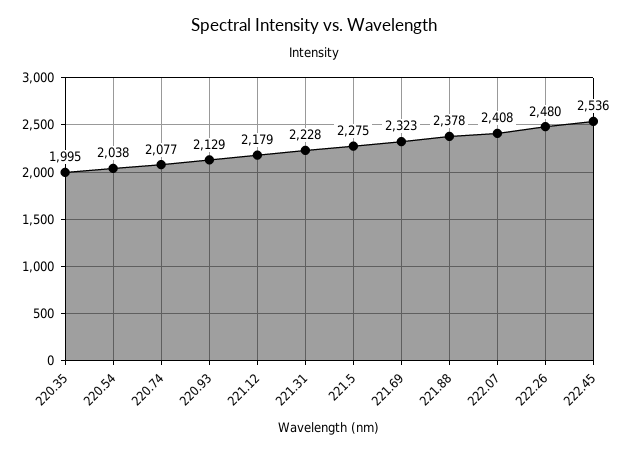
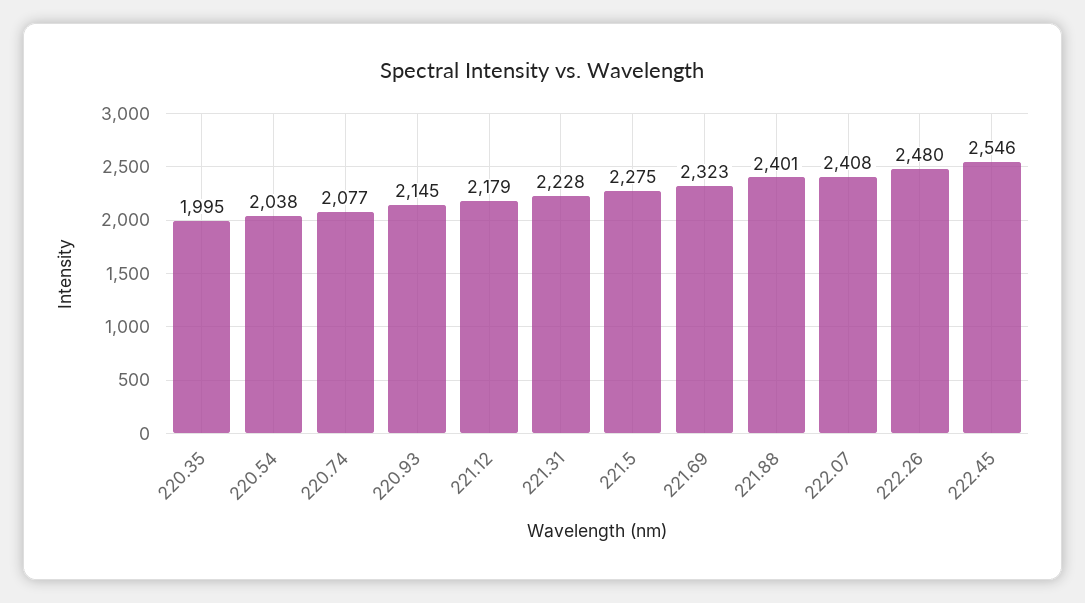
  {
    "220.35": 1995,
    "220.54": 2038,
    "220.74": 2077,
-   "220.93": 2129,
+   "220.93": 2145,
    "221.12": 2179,
    "221.31": 2228,
    "221.5": 2275,
    "221.69": 2323,
-   "221.88": 2378,
+   "221.88": 2401,
    "222.07": 2408,
    "222.26": 2480,
-   "222.45": 2536
+   "222.45": 2546
  }

